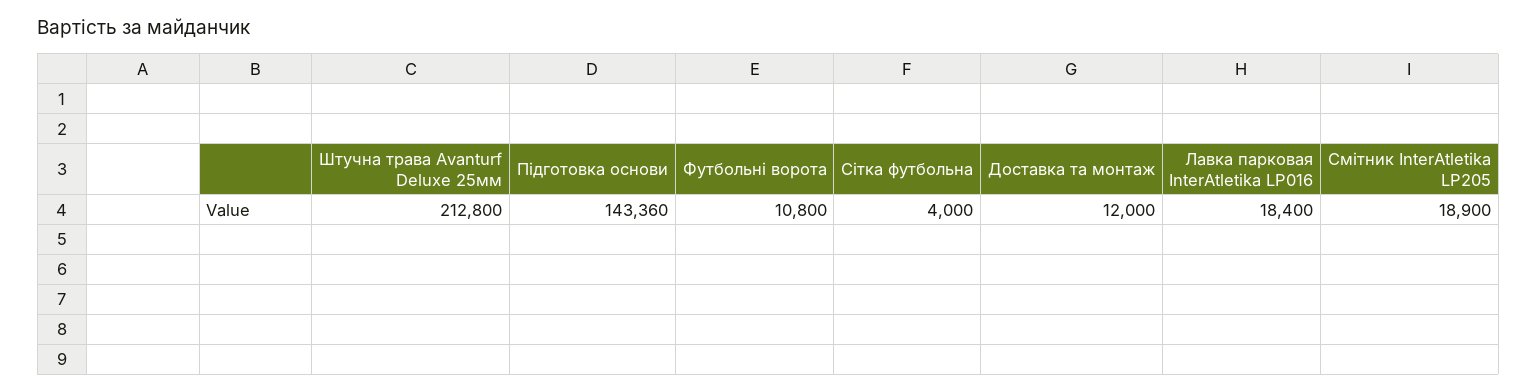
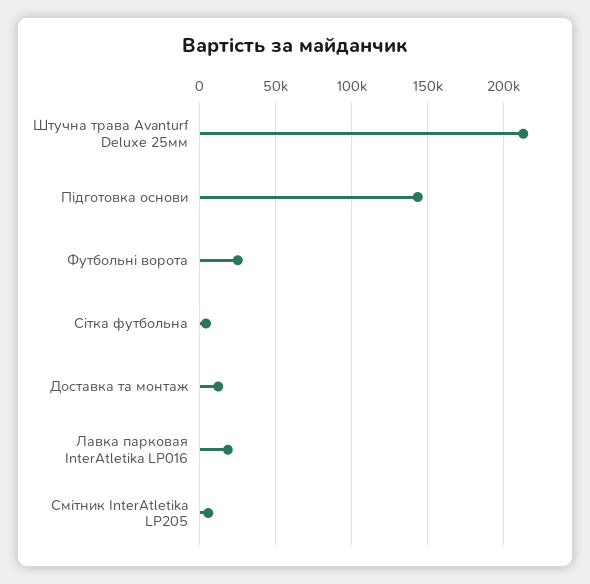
  {
    "Штучна трава Avanturf Deluxe 25мм": 212800,
    "Підготовка основи": 143360,
-   "Футбольні ворота": 10800,
+   "Футбольні ворота": 25000,
    "Сітка футбольна": 4000,
    "Доставка та монтаж": 12000,
    "Лавка парковая InterAtletika LP016": 18400,
-   "Смітник InterAtletika LP205": 18900
+   "Смітник InterAtletika LP205": 5000
  }

